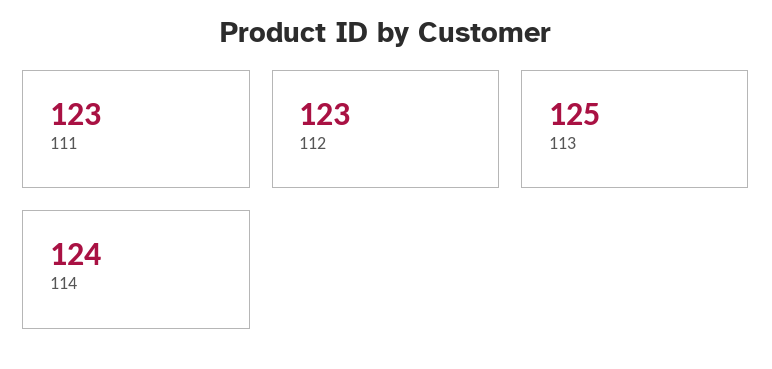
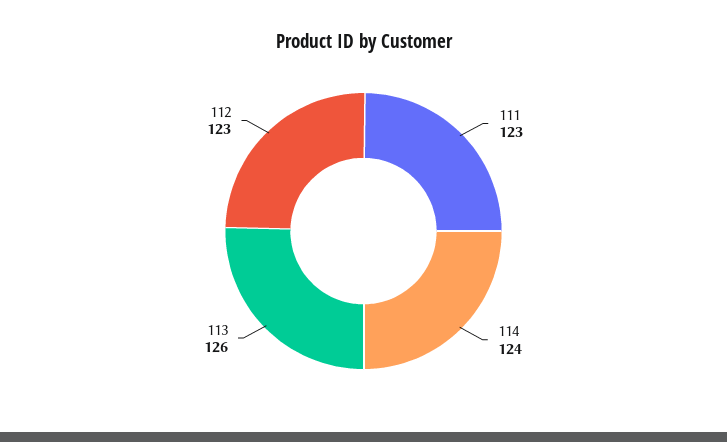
  {
    "111": 123,
    "112": 123,
-   "113": 125,
+   "113": 126,
    "114": 124
  }

